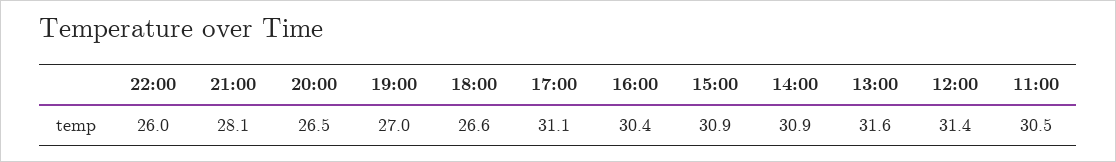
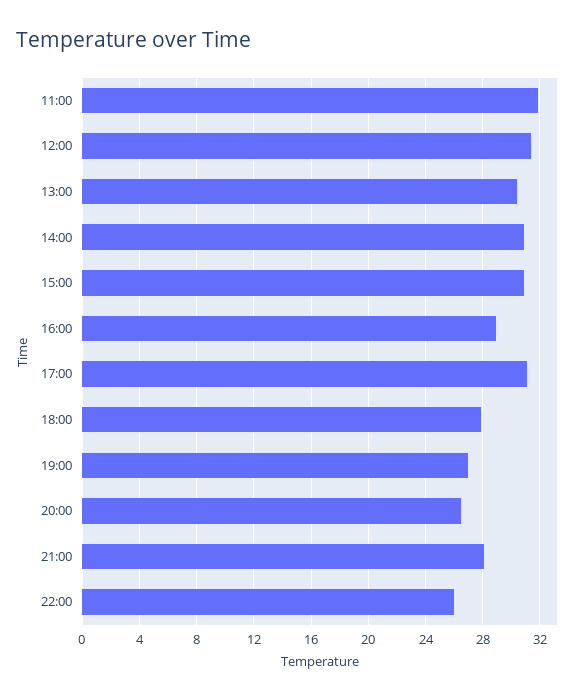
  {
    "22:00": 26,
    "21:00": 28.1,
    "20:00": 26.5,
    "19:00": 27,
-   "18:00": 26.6,
+   "18:00": 28,
    "17:00": 31.1,
-   "16:00": 30.4,
+   "16:00": 29,
    "15:00": 30.9,
    "14:00": 30.9,
-   "13:00": 31.6,
+   "13:00": 30.5,
    "12:00": 31.4,
-   "11:00": 30.5
+   "11:00": 32
  }

